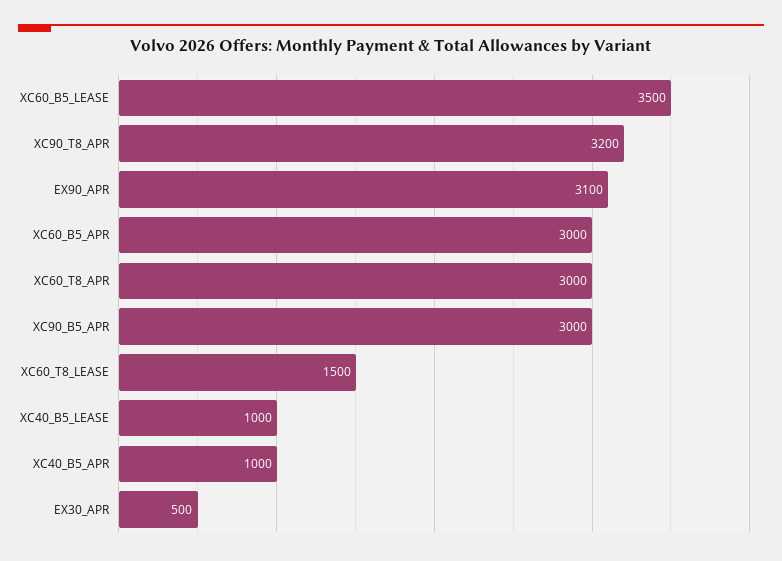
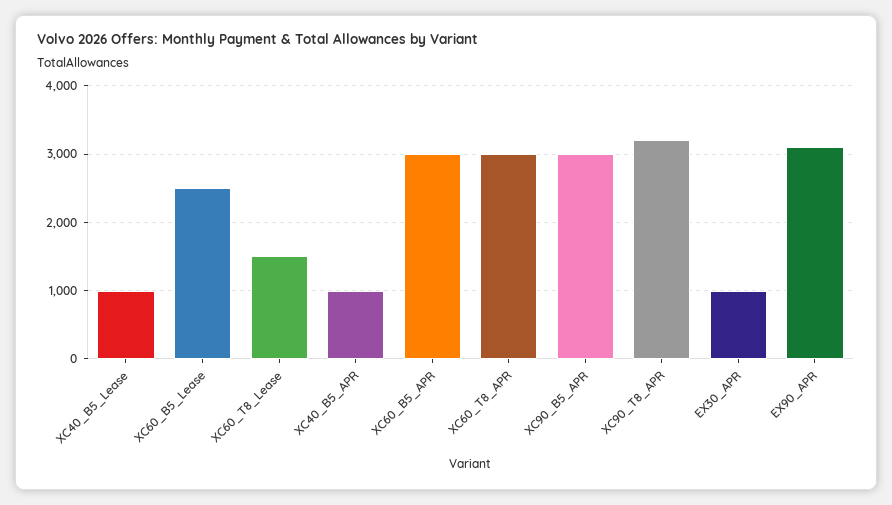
  {
-   "XC60_B5_LEASE": 3500,
+   "XC60_B5_LEASE": 2500,
    "XC90_T8_APR": 3200,
    "EX90_APR": 3100,
    "XC60_B5_APR": 3000,
    "XC60_T8_APR": 3000,
    "XC90_B5_APR": 3000,
    "XC60_T8_LEASE": 1500,
    "XC40_B5_LEASE": 1000,
    "XC40_B5_APR": 1000,
-   "EX30_APR": 500
+   "EX30_APR": 1000
  }

